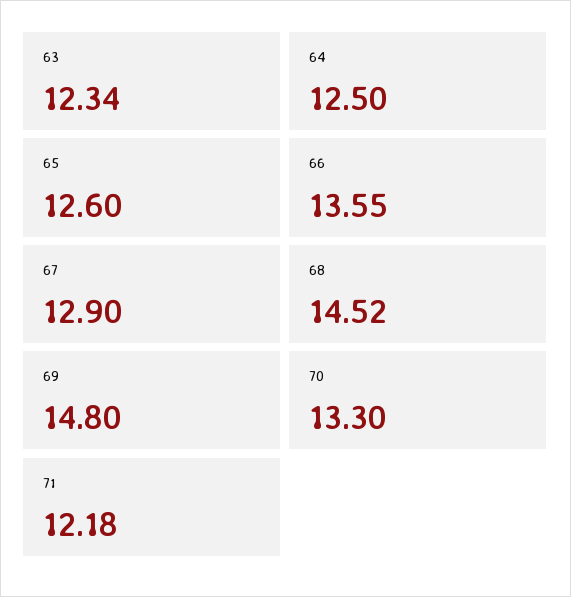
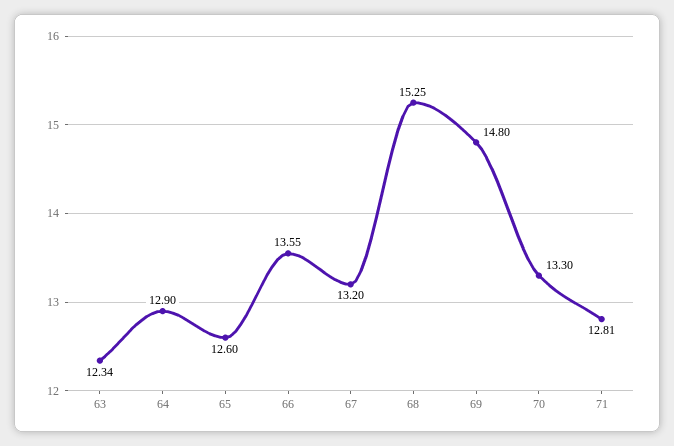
  {
    "63": 12.34,
-   "64": 12.5,
+   "64": 12.9,
    "65": 12.6,
    "66": 13.55,
-   "67": 12.9,
+   "67": 13.2,
-   "68": 14.52,
+   "68": 15.25,
    "69": 14.8,
    "70": 13.3,
-   "71": 12.18
+   "71": 12.81
  }

